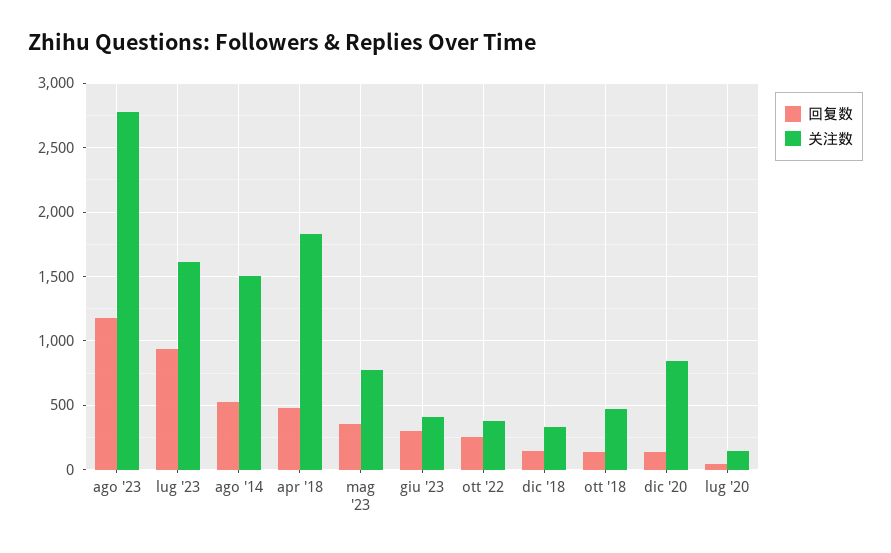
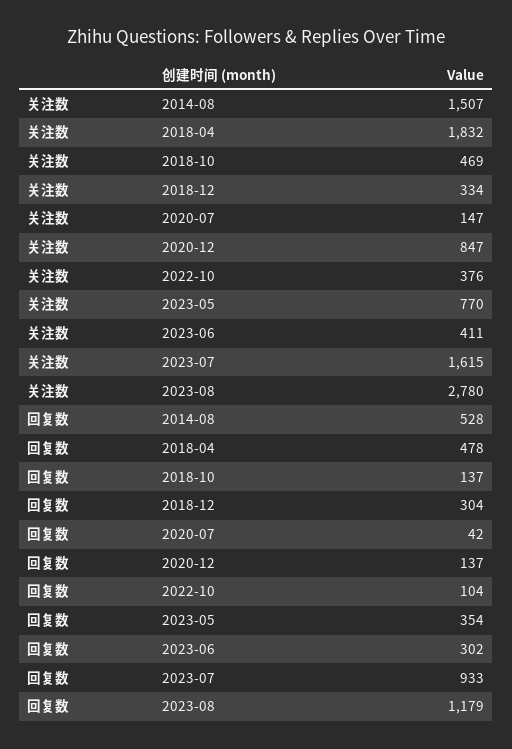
  {
    "回复数": {
      "ago '23": 1179,
      "lug '23": 933,
      "ago '14": 528,
      "apr '18": 478,
      "mag '23": 354,
      "giu '23": 302,
-     "ott '22": 250,
+     "ott '22": 104,
-     "dic '18": 150,
+     "dic '18": 304,
      "ott '18": 137,
      "dic '20": 137,
      "lug '20": 42
    },
    "关注数": {
      "ago '23": 2780,
      "lug '23": 1615,
      "ago '14": 1507,
      "apr '18": 1832,
      "mag '23": 770,
      "giu '23": 411,
      "ott '22": 376,
      "dic '18": 334,
      "ott '18": 469,
      "dic '20": 847,
      "lug '20": 147
    }
  }

